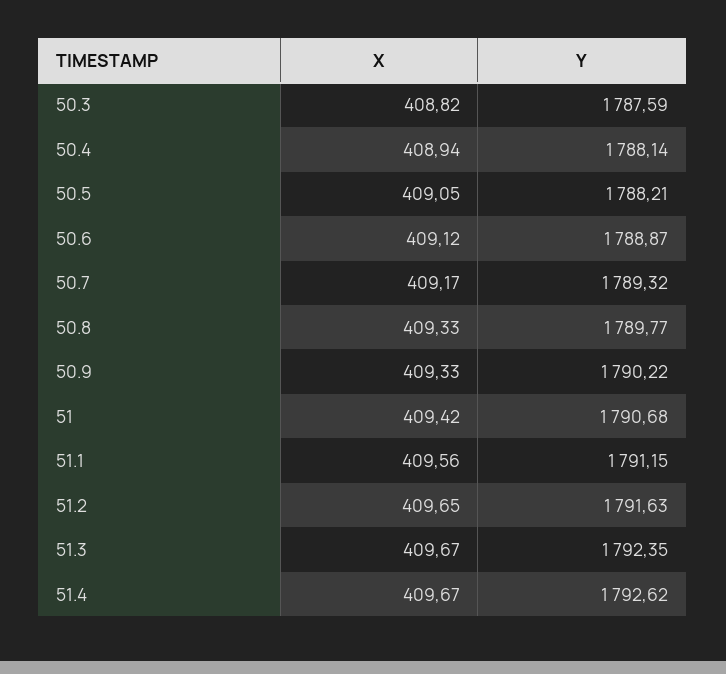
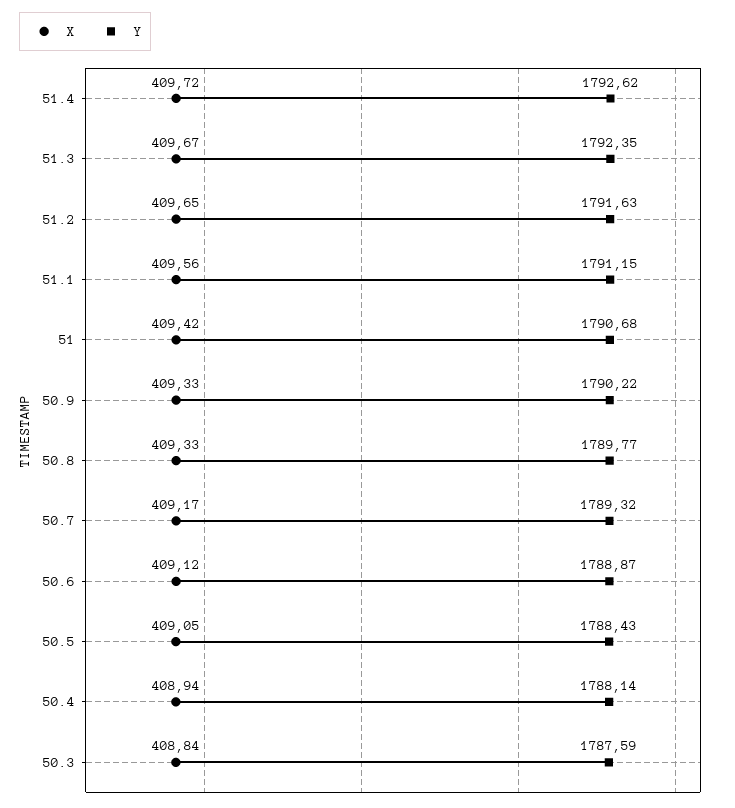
  {
    "X": {
-     "50.3": 408.82,
+     "50.3": 408.84,
      "50.4": 408.94,
      "50.5": 409.05,
      "50.6": 409.12,
      "50.7": 409.17,
      "50.8": 409.33,
      "50.9": 409.33,
      "51": 409.42,
      "51.1": 409.56,
      "51.2": 409.65,
      "51.3": 409.67,
-     "51.4": 409.67
+     "51.4": 409.72
    },
    "Y": {
      "50.3": 1787.59,
      "50.4": 1788.14,
-     "50.5": 1788.21,
+     "50.5": 1788.43,
      "50.6": 1788.87,
      "50.7": 1789.32,
      "50.8": 1789.77,
      "50.9": 1790.22,
      "51": 1790.68,
      "51.1": 1791.15,
      "51.2": 1791.63,
      "51.3": 1792.35,
      "51.4": 1792.62
    }
  }

